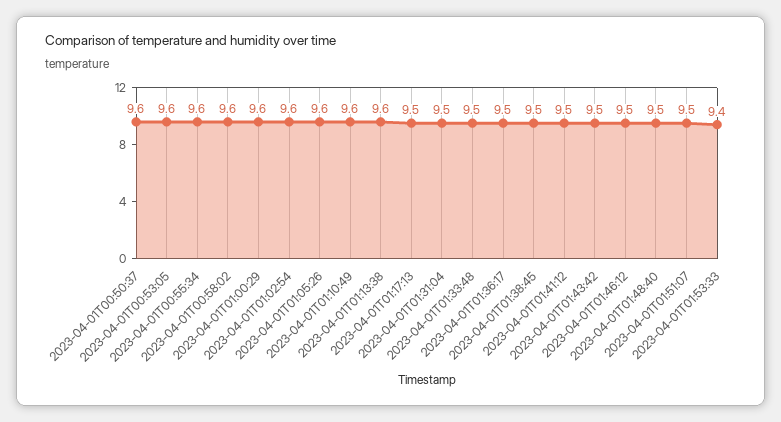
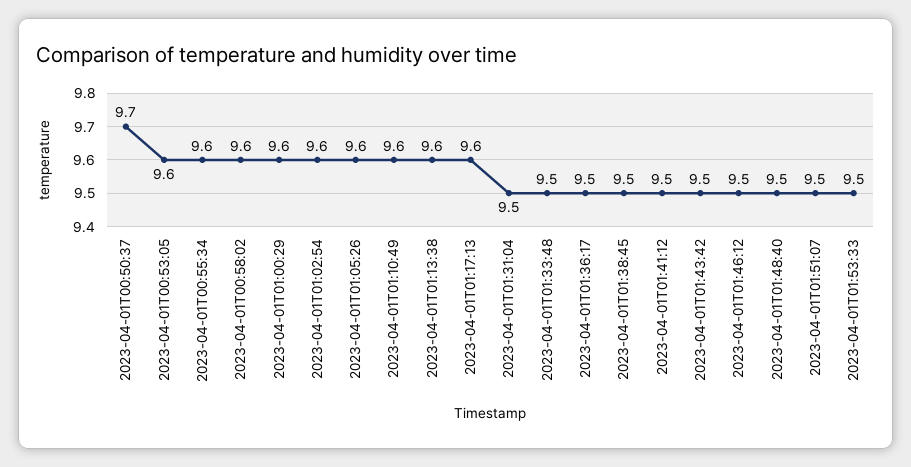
  {
-   "2023-04-01T00:50:37": 9.6,
+   "2023-04-01T00:50:37": 9.7,
    "2023-04-01T00:53:05": 9.6,
    "2023-04-01T00:55:34": 9.6,
    "2023-04-01T00:58:02": 9.6,
    "2023-04-01T01:00:29": 9.6,
    "2023-04-01T01:02:54": 9.6,
    "2023-04-01T01:05:26": 9.6,
    "2023-04-01T01:10:49": 9.6,
    "2023-04-01T01:13:38": 9.6,
-   "2023-04-01T01:17:13": 9.5,
+   "2023-04-01T01:17:13": 9.6,
    "2023-04-01T01:31:04": 9.5,
    "2023-04-01T01:33:48": 9.5,
    "2023-04-01T01:36:17": 9.5,
    "2023-04-01T01:38:45": 9.5,
    "2023-04-01T01:41:12": 9.5,
    "2023-04-01T01:43:42": 9.5,
    "2023-04-01T01:46:12": 9.5,
    "2023-04-01T01:48:40": 9.5,
    "2023-04-01T01:51:07": 9.5,
-   "2023-04-01T01:53:33": 9.4
+   "2023-04-01T01:53:33": 9.5
  }

